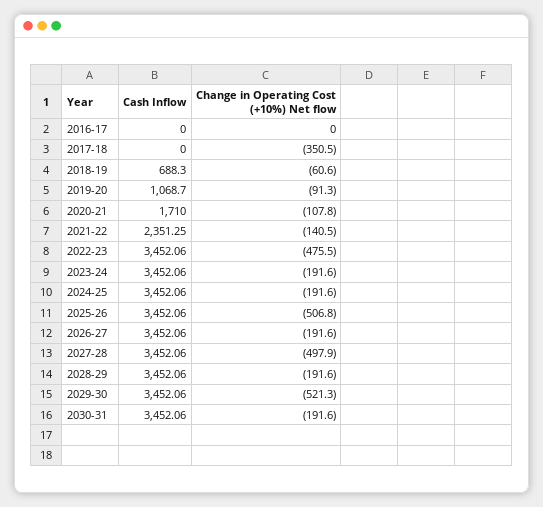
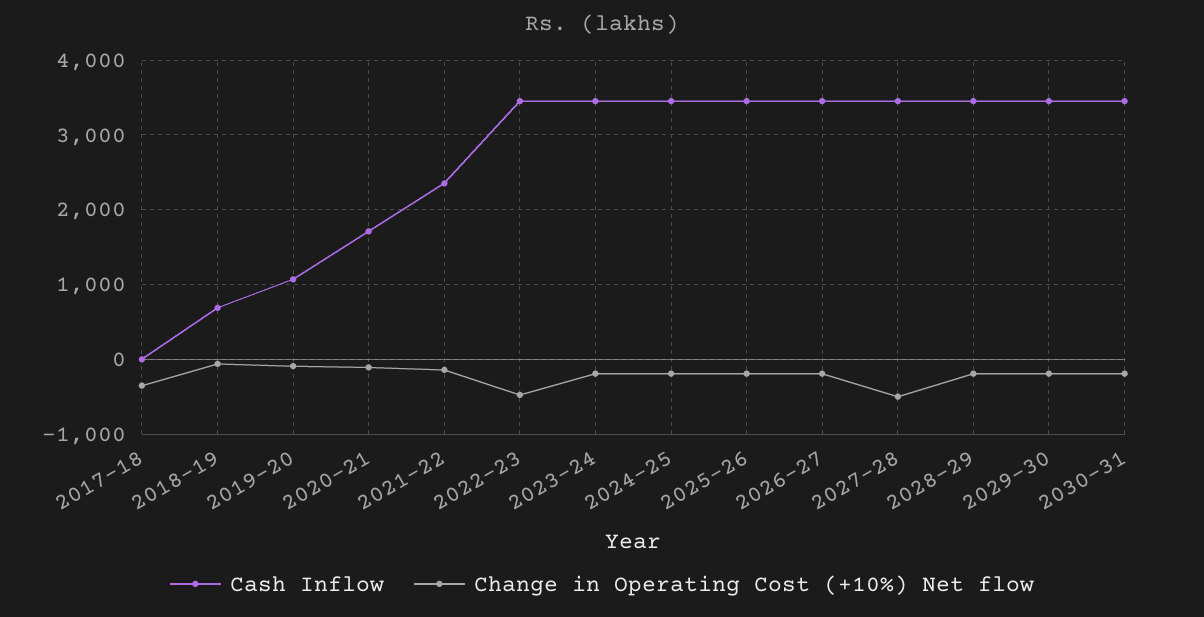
  {
    "Cash Inflow": {
-     "2016-17": 0,
      "2017-18": 0,
      "2018-19": 688.3,
      "2019-20": 1068.7,
      "2020-21": 1710,
      "2021-22": 2351.25,
      "2022-23": 3452.06,
      "2023-24": 3452.06,
      "2024-25": 3452.06,
      "2025-26": 3452.06,
      "2026-27": 3452.06,
      "2027-28": 3452.06,
      "2028-29": 3452.06,
      "2029-30": 3452.06,
      "2030-31": 3452.06
    },
    "Change in Operating Cost (+10%) Net flow": {
-     "2016-17": 0,
      "2017-18": -350.5,
      "2018-19": -60.6,
      "2019-20": -91.3,
      "2020-21": -107.8,
      "2021-22": -140.5,
      "2022-23": -475.5,
      "2023-24": -191.6,
      "2024-25": -191.6,
-     "2025-26": -506.8,
+     "2025-26": -200,
      "2026-27": -191.6,
      "2027-28": -497.9,
      "2028-29": -191.6,
-     "2029-30": -521.3,
+     "2029-30": -200,
      "2030-31": -191.6
    }
  }

